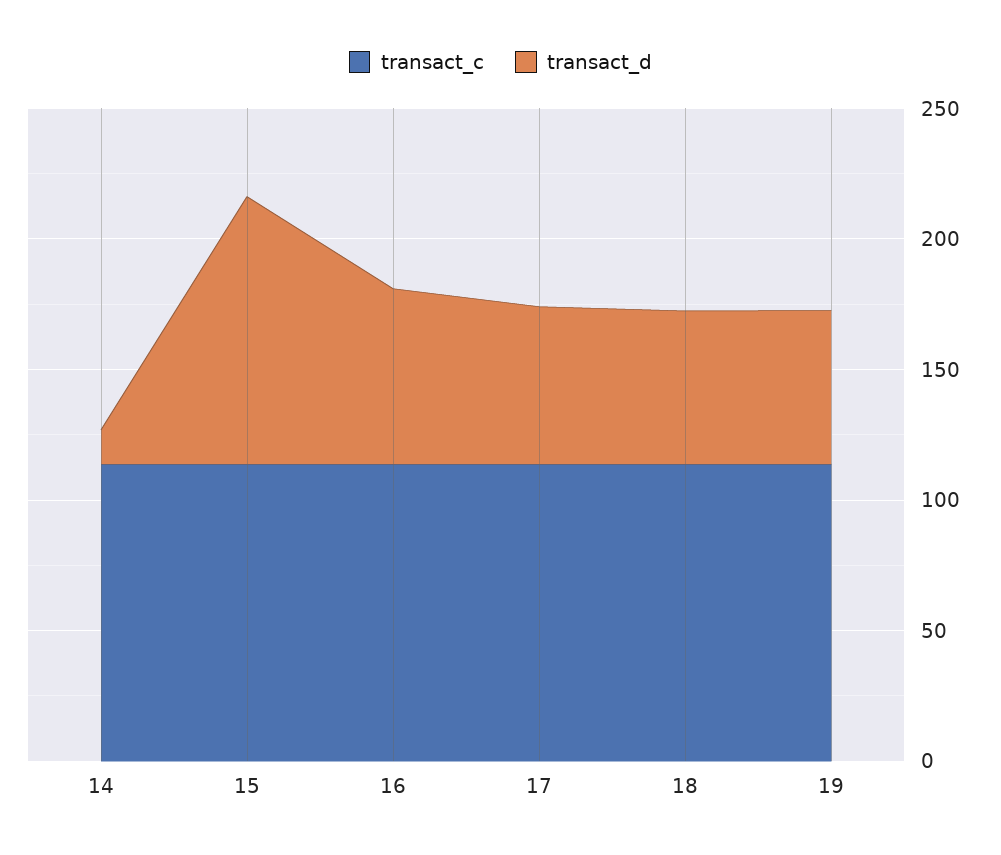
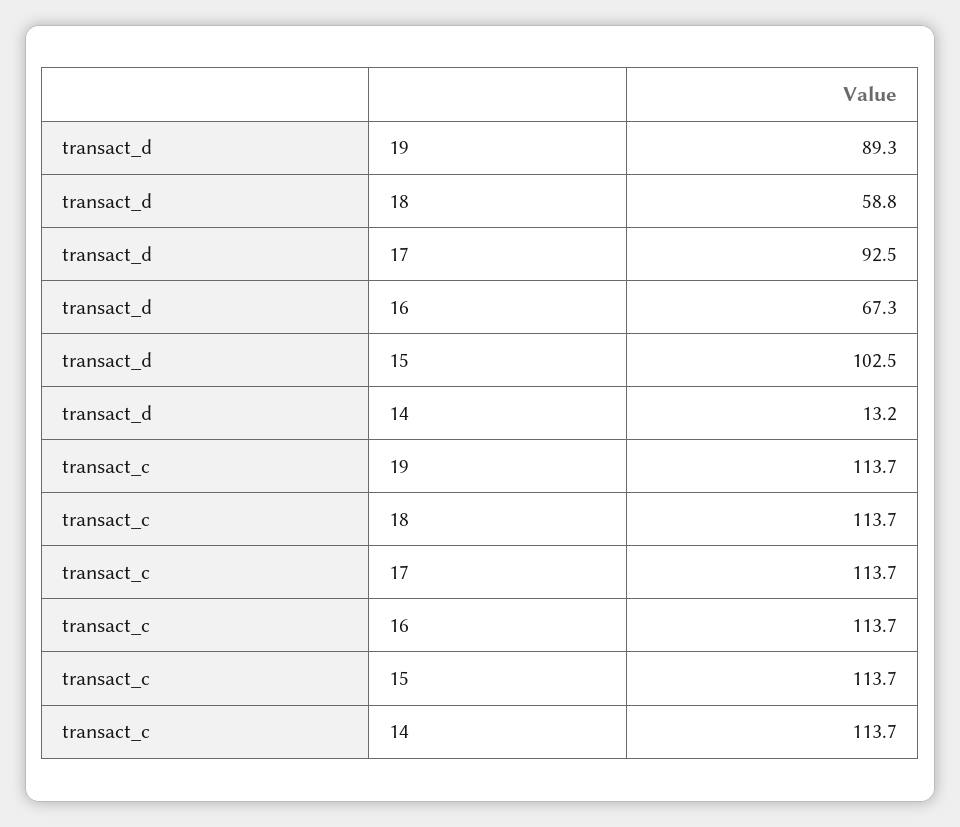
  {
    "transact_c": {
      "14": 113.7,
      "15": 113.7,
      "16": 113.7,
      "17": 113.7,
      "18": 113.7,
      "19": 113.7
    },
    "transact_d": {
      "14": 13.2,
      "15": 102.5,
      "16": 67.3,
-     "17": 60,
+     "17": 92.5,
      "18": 58.8,
-     "19": 60
+     "19": 89.3
    }
  }

